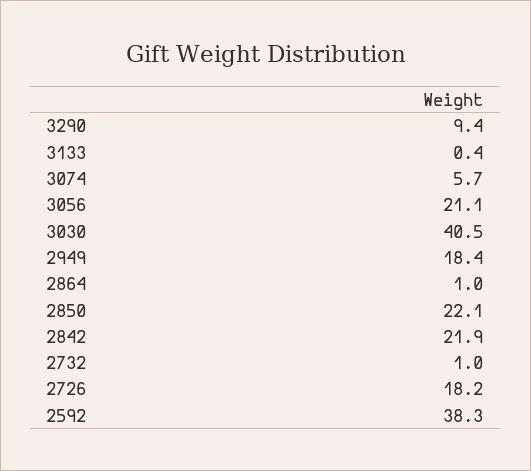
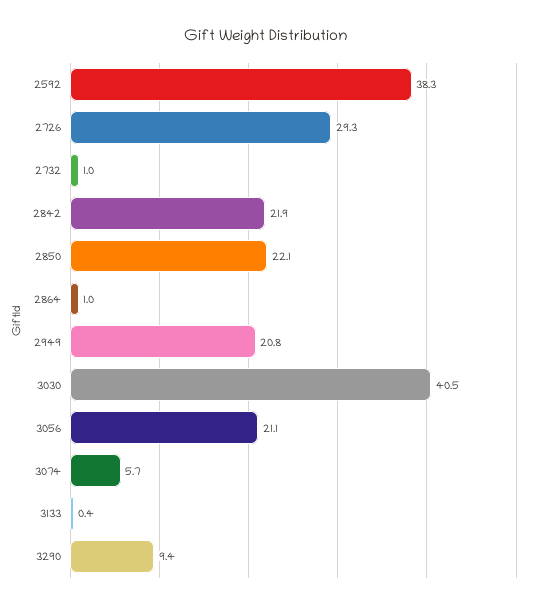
  {
    "3290": 9.4,
    "3133": 0.4,
    "3074": 5.7,
    "3056": 21.1,
    "3030": 40.5,
-   "2949": 18.4,
+   "2949": 20.8,
    "2864": 1,
    "2850": 22.1,
    "2842": 21.9,
    "2732": 1,
-   "2726": 18.2,
+   "2726": 29.3,
    "2592": 38.3
  }

